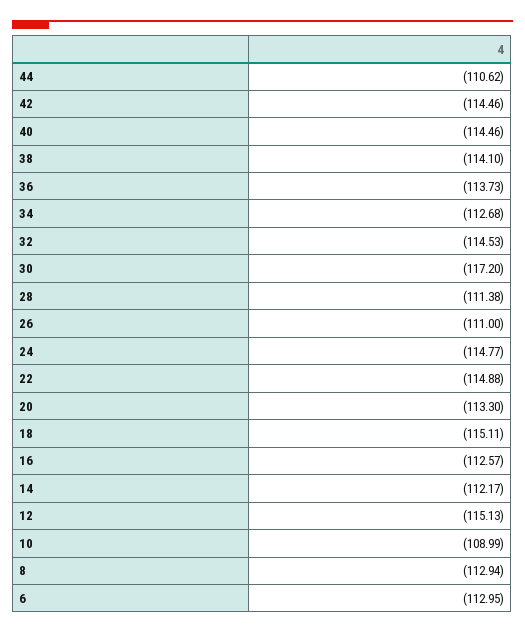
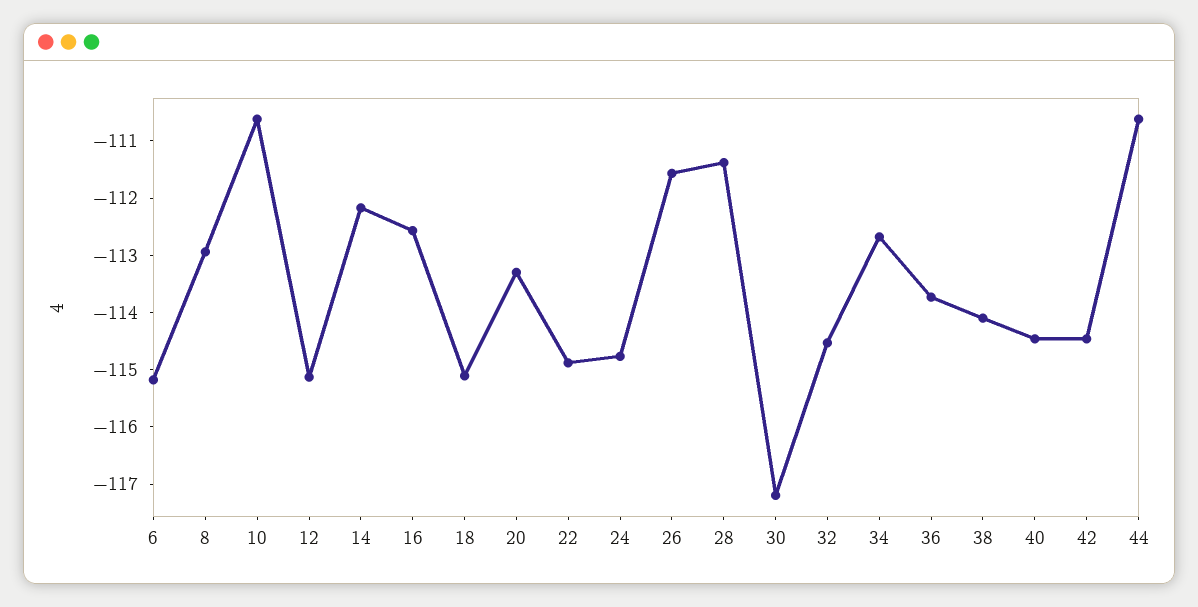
  {
    "44": -110.62,
    "42": -114.46,
    "40": -114.46,
    "38": -114.1,
    "36": -113.73,
    "34": -112.68,
    "32": -114.53,
    "30": -117.2,
    "28": -111.38,
-   "26": -111,
+   "26": -111.6,
    "24": -114.77,
    "22": -114.88,
    "20": -113.3,
    "18": -115.11,
    "16": -112.57,
    "14": -112.17,
    "12": -115.13,
-   "10": -108.99,
+   "10": -110.6,
    "8": -112.94,
-   "6": -112.95
+   "6": -115.2
  }

